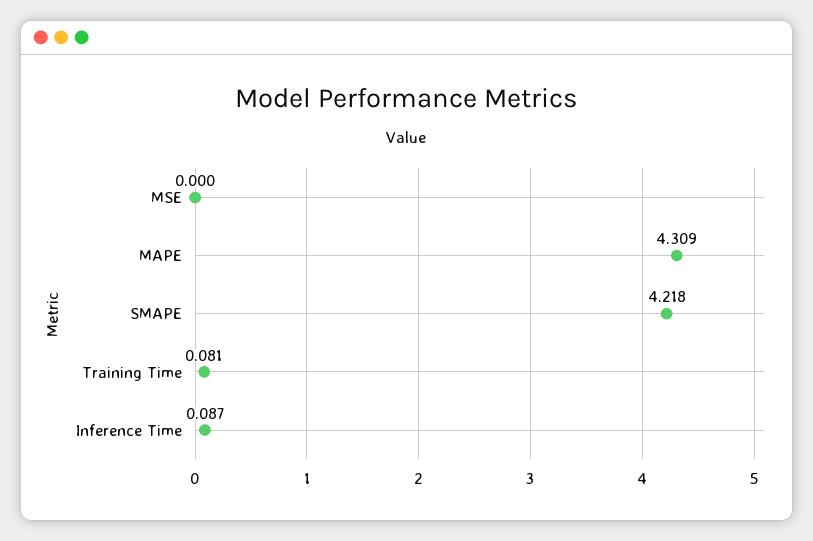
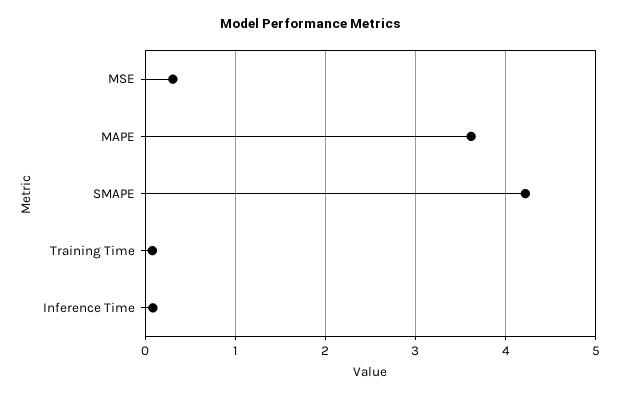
  {
-   "MSE": 0,
+   "MSE": 0.3,
-   "MAPE": 4.309,
+   "MAPE": 3.6,
    "SMAPE": 4.218,
    "Training Time": 0.081,
    "Inference Time": 0.087
  }

